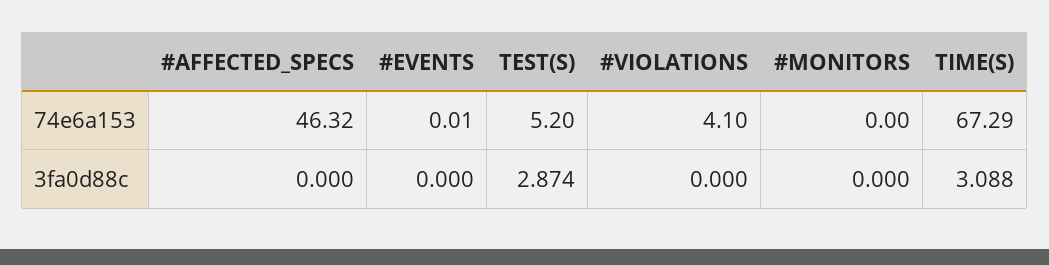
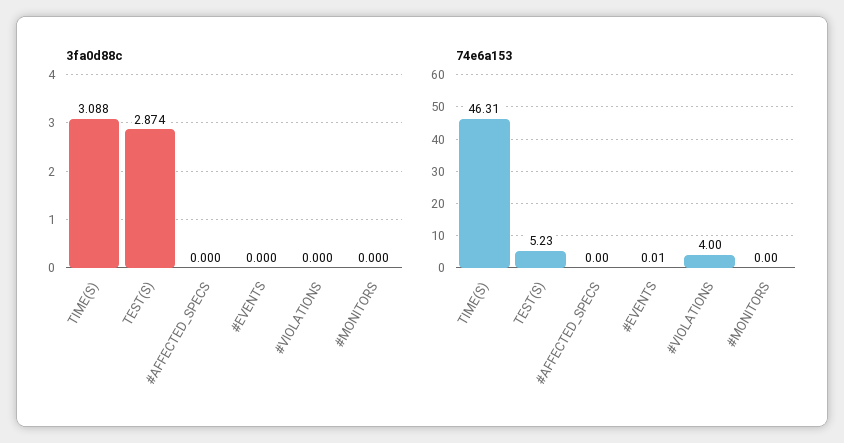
  {
    "74e6a153": {
-     "#AFFECTED_SPECS": 46.32,
+     "#AFFECTED_SPECS": 0,
      "#EVENTS": 0.01,
-     "TEST(S)": 5.2,
+     "TEST(S)": 5.23,
-     "#VIOLATIONS": 4.1,
+     "#VIOLATIONS": 4,
      "#MONITORS": 0,
-     "TIME(S)": 67.29
+     "TIME(S)": 46.31
    },
    "3fa0d88c": {
      "#AFFECTED_SPECS": 0,
      "#EVENTS": 0,
      "TEST(S)": 2.874,
      "#VIOLATIONS": 0,
      "#MONITORS": 0,
      "TIME(S)": 3.088
    }
  }

